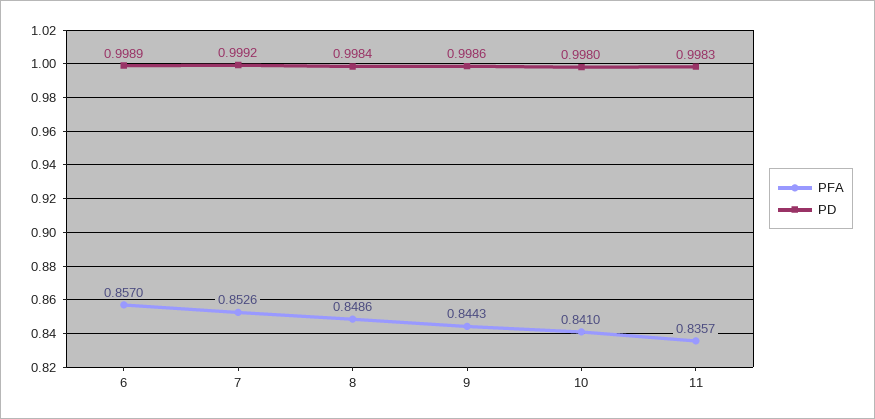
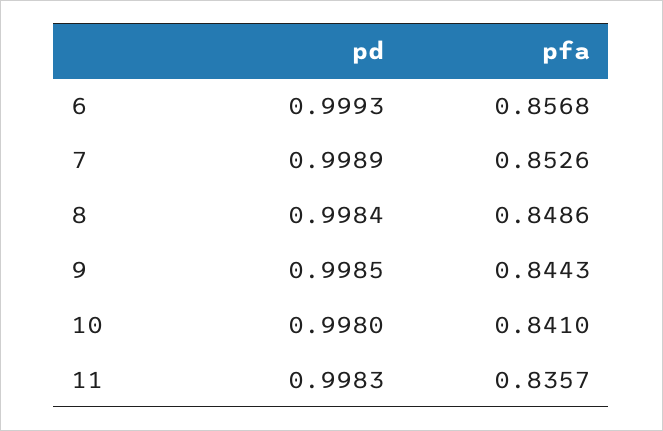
  {
    "PFA": {
-     "6": 0.857,
+     "6": 0.8568,
      "7": 0.8526,
      "8": 0.8486,
      "9": 0.8443,
      "10": 0.841,
      "11": 0.8357
    },
    "PD": {
-     "6": 0.9989,
+     "6": 0.9993,
-     "7": 0.9992,
+     "7": 0.9989,
      "8": 0.9984,
-     "9": 0.9986,
+     "9": 0.9985,
      "10": 0.998,
      "11": 0.9983
    }
  }

